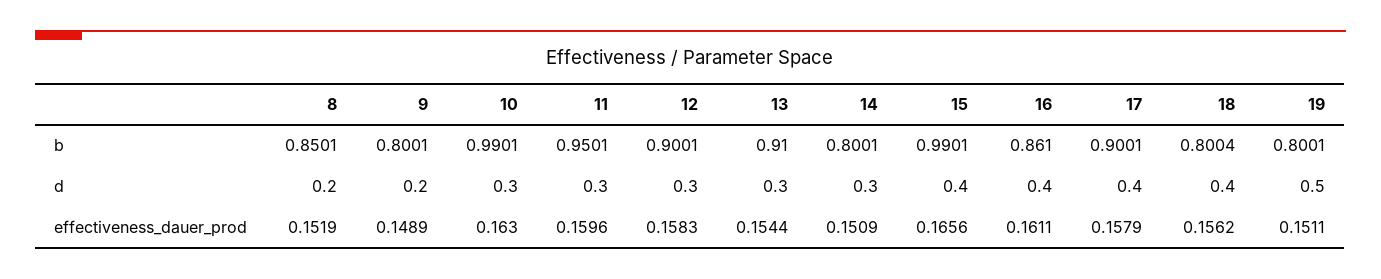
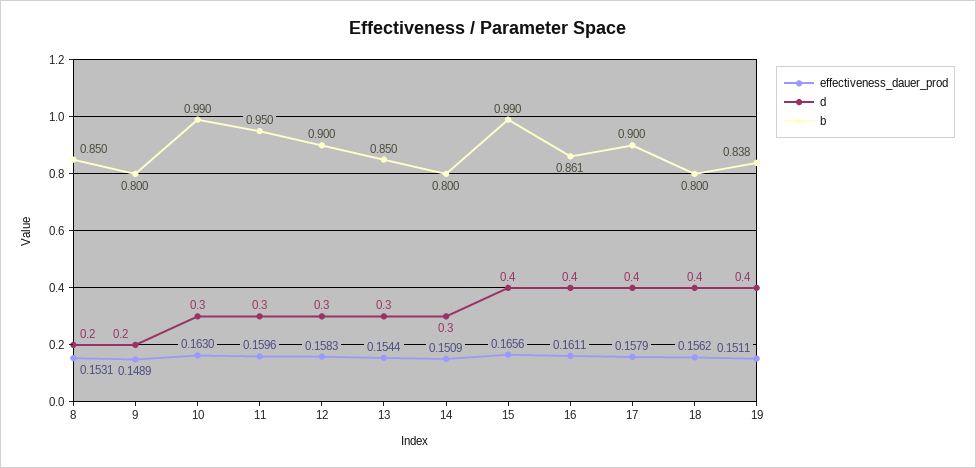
  {
    "b": {
      "8": 0.8501,
      "9": 0.8001,
      "10": 0.9901,
      "11": 0.9501,
      "12": 0.9001,
-     "13": 0.91,
+     "13": 0.85,
      "14": 0.8001,
      "15": 0.9901,
      "16": 0.861,
      "17": 0.9001,
      "18": 0.8004,
-     "19": 0.8001
+     "19": 0.838
    },
    "d": {
      "8": 0.2,
      "9": 0.2,
      "10": 0.3,
      "11": 0.3,
      "12": 0.3,
      "13": 0.3,
      "14": 0.3,
      "15": 0.4,
      "16": 0.4,
      "17": 0.4,
      "18": 0.4,
-     "19": 0.5
+     "19": 0.4
    },
    "effectiveness_dauer_prod": {
-     "8": 0.1519,
+     "8": 0.1531,
      "9": 0.1489,
      "10": 0.163,
      "11": 0.1596,
      "12": 0.1583,
      "13": 0.1544,
      "14": 0.1509,
      "15": 0.1656,
      "16": 0.1611,
      "17": 0.1579,
      "18": 0.1562,
      "19": 0.1511
    }
  }

